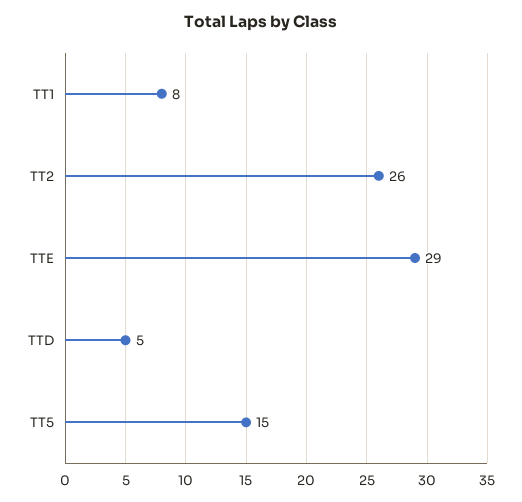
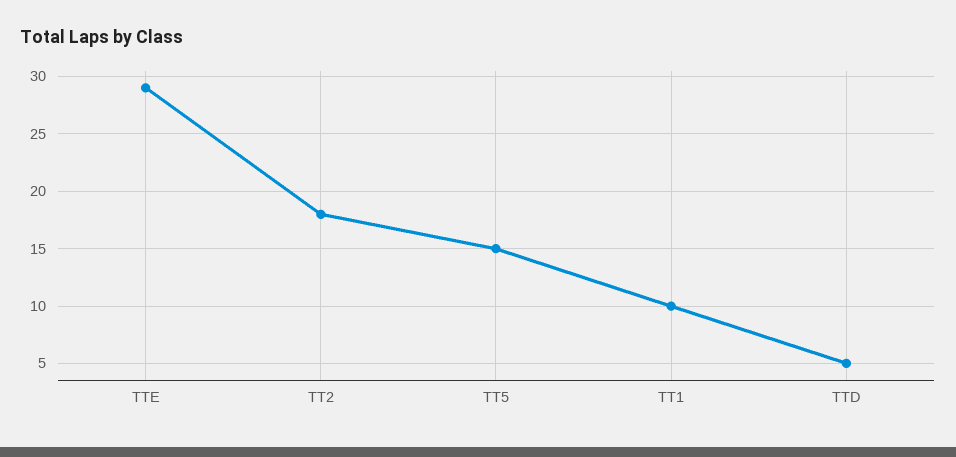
  {
-   "TT1": 8,
+   "TT1": 10,
-   "TT2": 26,
+   "TT2": 18,
    "TTE": 29,
    "TTD": 5,
    "TT5": 15
  }

